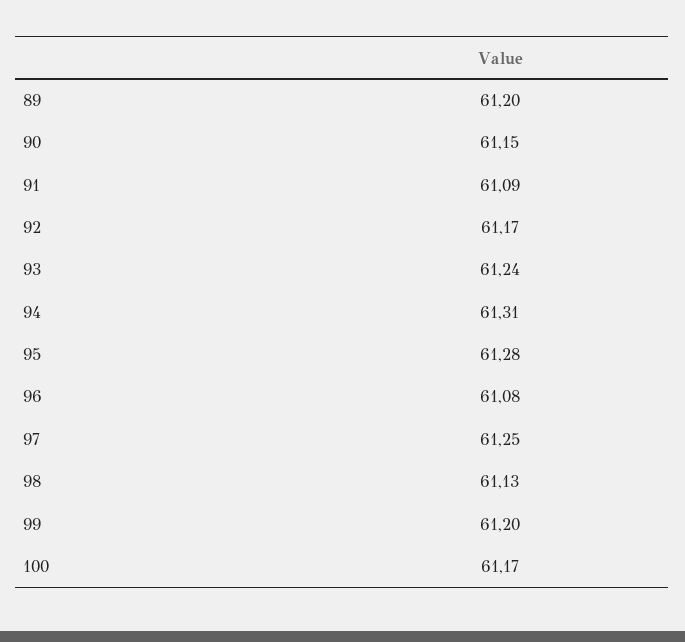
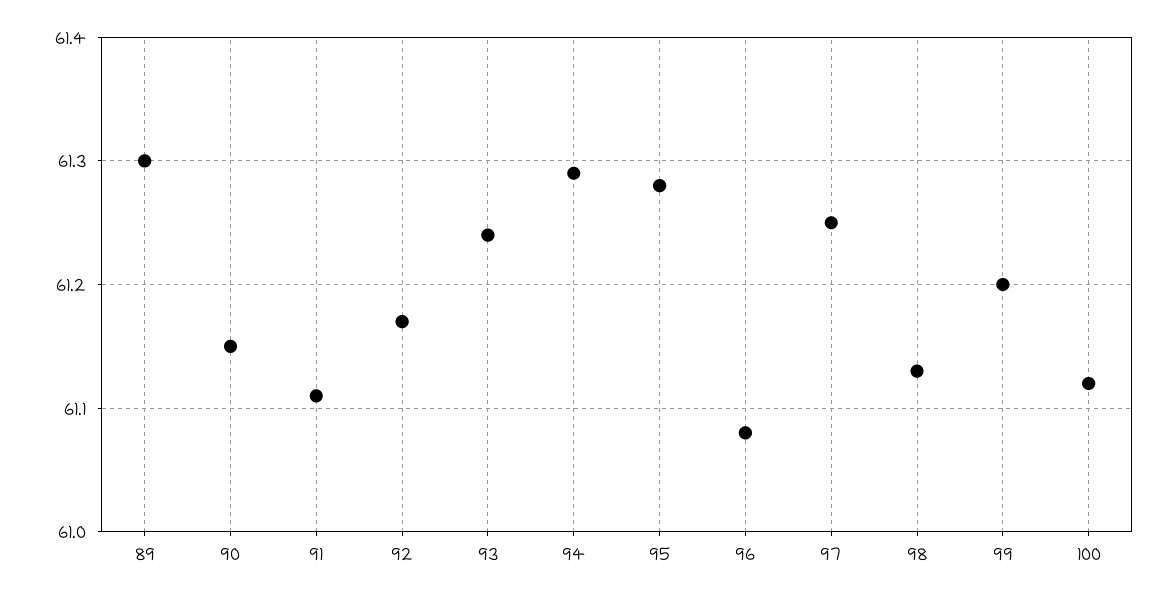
  {
-   "89": 61.2,
+   "89": 61.3,
    "90": 61.15,
-   "91": 61.09,
+   "91": 61.11,
    "92": 61.17,
    "93": 61.24,
-   "94": 61.31,
+   "94": 61.29,
    "95": 61.28,
    "96": 61.08,
    "97": 61.25,
    "98": 61.13,
    "99": 61.2,
-   "100": 61.17
+   "100": 61.12
  }

